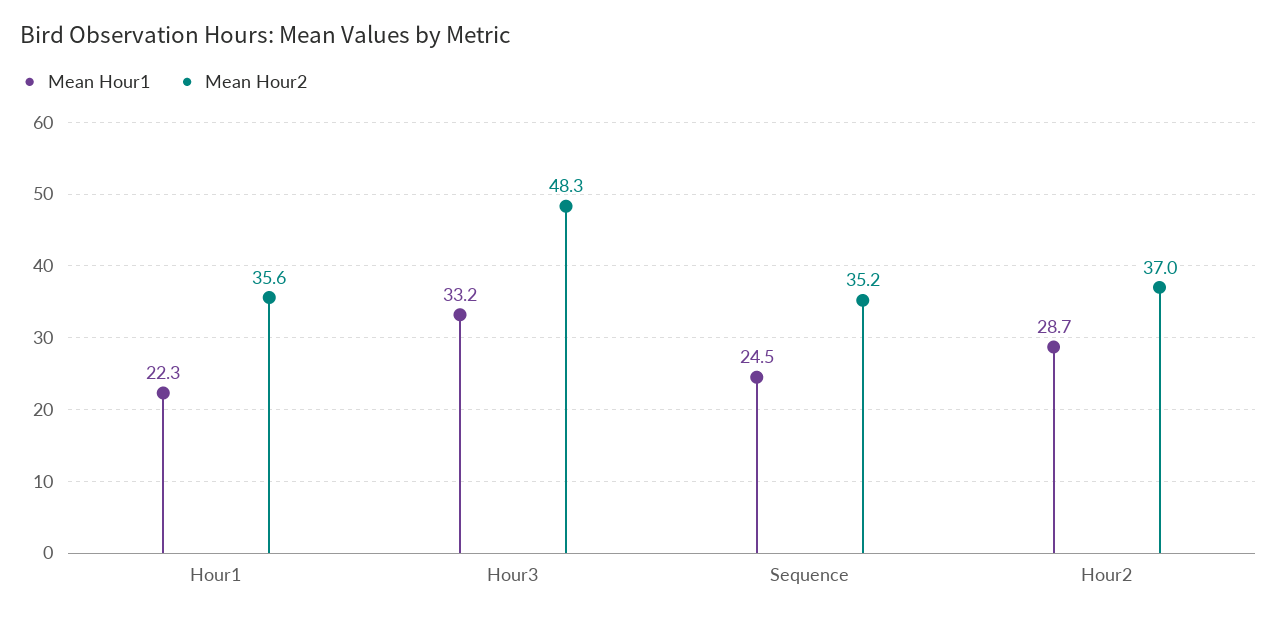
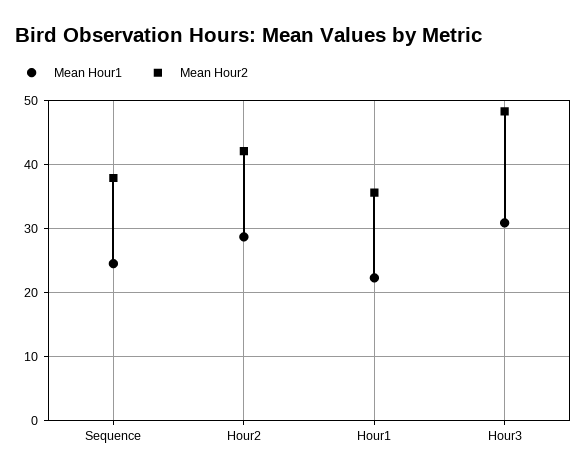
  {
    "Mean Hour1": {
      "Hour1": 22.3,
-     "Hour3": 33.2,
+     "Hour3": 31,
      "Sequence": 24.5,
      "Hour2": 28.7
    },
    "Mean Hour2": {
      "Hour1": 35.6,
      "Hour3": 48.3,
-     "Sequence": 35.2,
+     "Sequence": 38,
-     "Hour2": 37
+     "Hour2": 42
    }
  }

